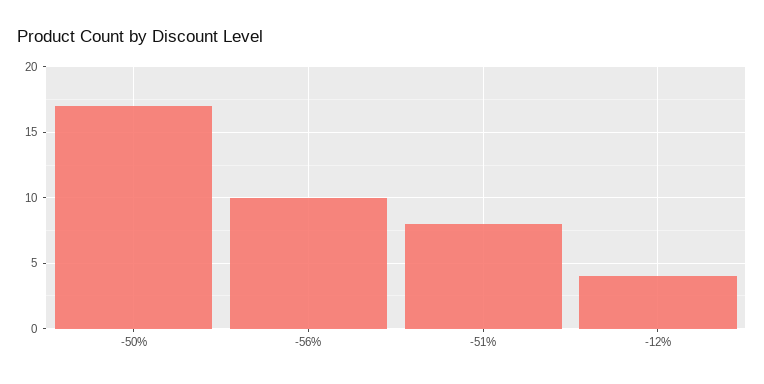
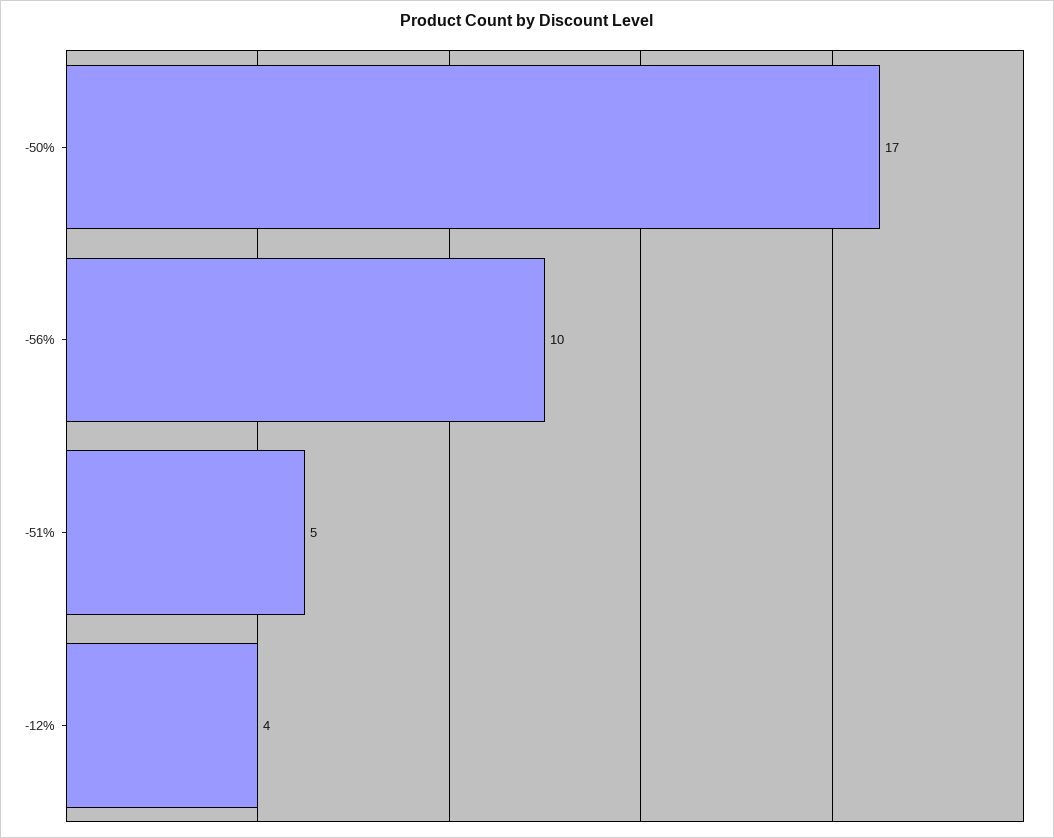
  {
    "-50%": 17,
    "-56%": 10,
-   "-51%": 8,
+   "-51%": 5,
    "-12%": 4
  }

